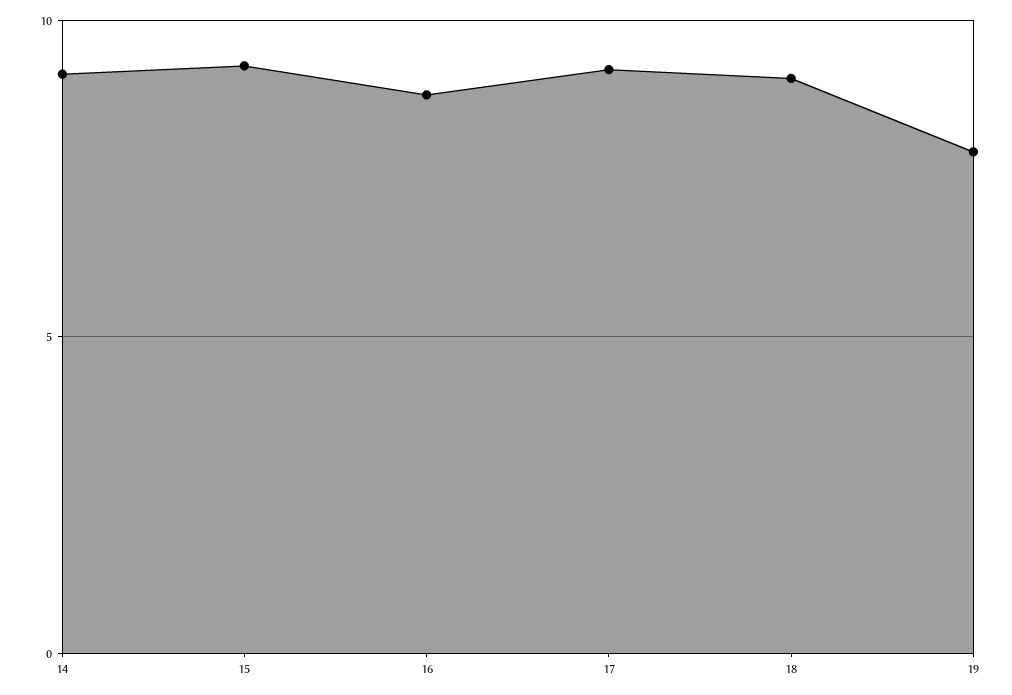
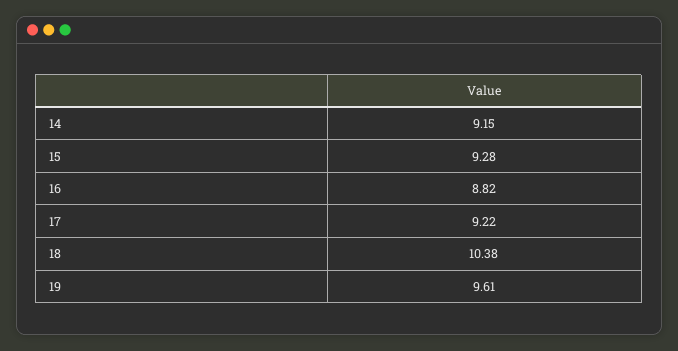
  {
    "14": 9.15,
    "15": 9.28,
    "16": 8.82,
    "17": 9.22,
-   "18": 9,
+   "18": 10.38,
-   "19": 8
+   "19": 9.61
  }

